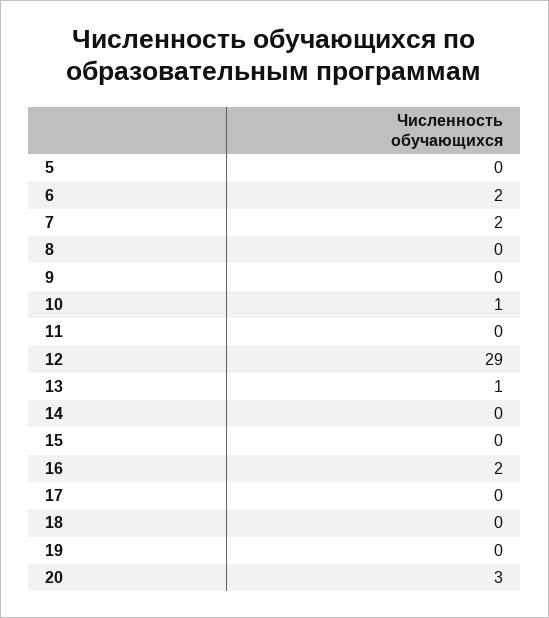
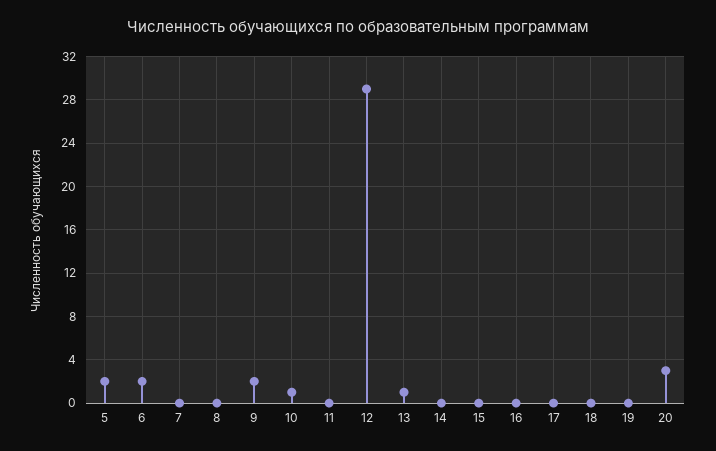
  {
-   "5": 0,
+   "5": 2,
    "6": 2,
-   "7": 2,
+   "7": 0,
    "8": 0,
-   "9": 0,
+   "9": 2,
    "10": 1,
    "11": 0,
    "12": 29,
    "13": 1,
    "14": 0,
    "15": 0,
-   "16": 2,
+   "16": 0,
    "17": 0,
    "18": 0,
    "19": 0,
    "20": 3
  }

